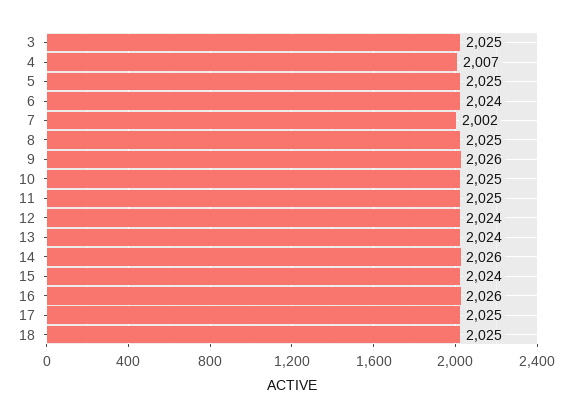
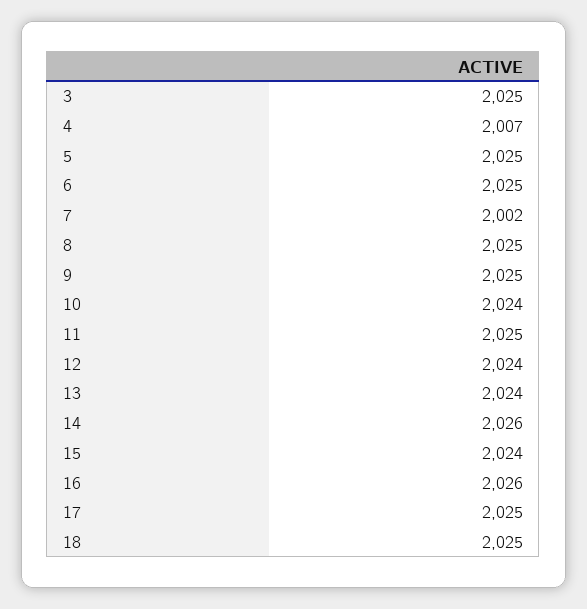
  {
    "3": 2025,
    "4": 2007,
    "5": 2025,
-   "6": 2024,
+   "6": 2025,
    "7": 2002,
    "8": 2025,
-   "9": 2026,
+   "9": 2025,
-   "10": 2025,
+   "10": 2024,
    "11": 2025,
    "12": 2024,
    "13": 2024,
    "14": 2026,
    "15": 2024,
    "16": 2026,
    "17": 2025,
    "18": 2025
  }

